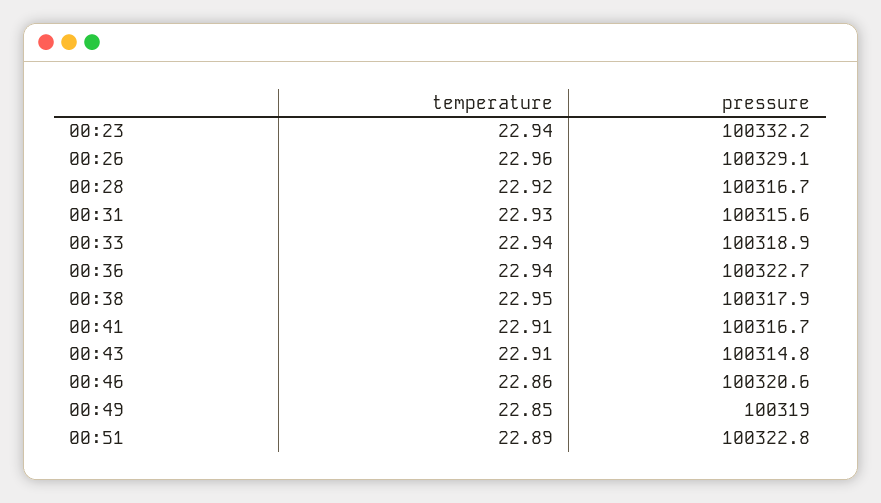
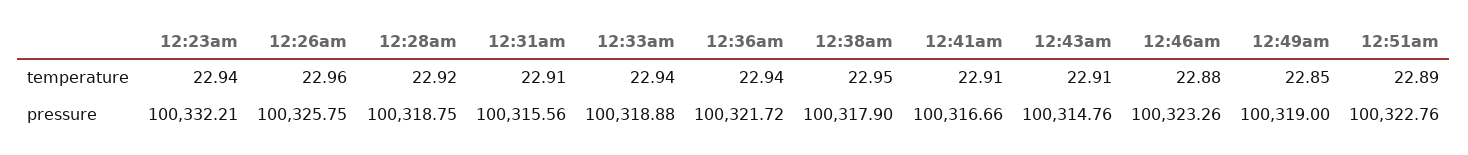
  {
    "temperature": {
      "00:23": 22.94,
      "00:26": 22.96,
      "00:28": 22.92,
-     "00:31": 22.93,
+     "00:31": 22.91,
      "00:33": 22.94,
      "00:36": 22.94,
      "00:38": 22.95,
      "00:41": 22.91,
      "00:43": 22.91,
-     "00:46": 22.86,
+     "00:46": 22.88,
      "00:49": 22.85,
      "00:51": 22.89
    },
    "pressure": {
      "00:23": 100332.21,
-     "00:26": 100329.1,
+     "00:26": 100325.75,
-     "00:28": 100316.7,
+     "00:28": 100318.75,
      "00:31": 100315.56,
      "00:33": 100318.88,
-     "00:36": 100322.7,
+     "00:36": 100321.72,
      "00:38": 100317.9,
      "00:41": 100316.66,
      "00:43": 100314.76,
-     "00:46": 100320.6,
+     "00:46": 100323.26,
      "00:49": 100319,
      "00:51": 100322.76
    }
  }

